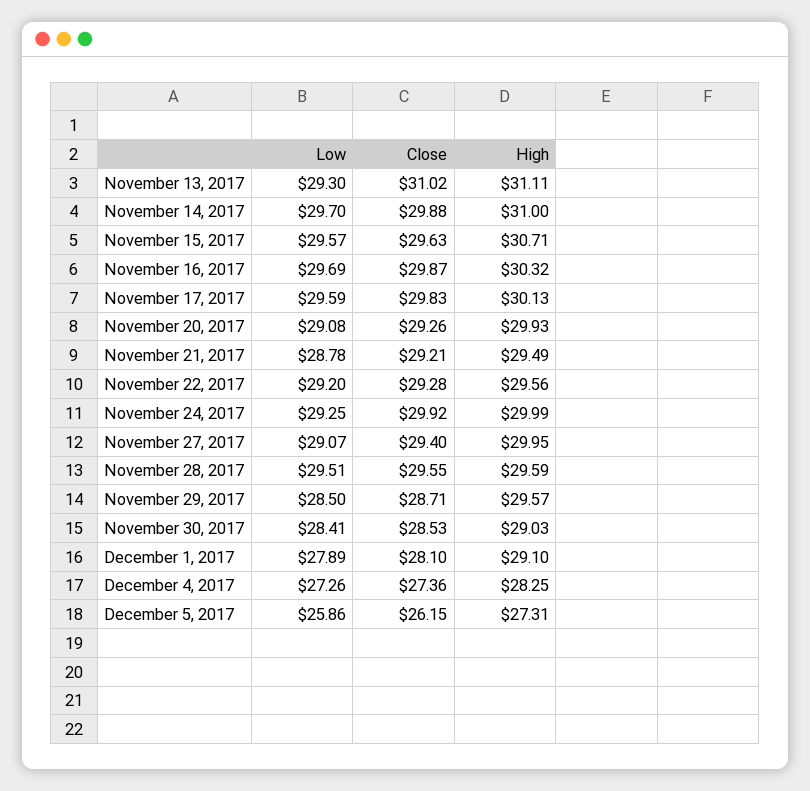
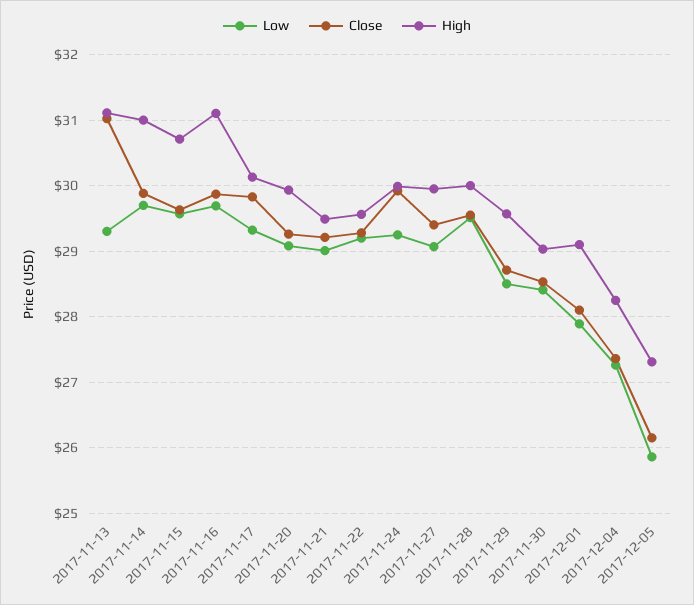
  {
    "Low": {
      "November 13, 2017": 29.3,
      "November 14, 2017": 29.7,
      "November 15, 2017": 29.57,
      "November 16, 2017": 29.69,
-     "November 17, 2017": 29.59,
+     "November 17, 2017": 29.3,
      "November 20, 2017": 29.08,
-     "November 21, 2017": 28.78,
+     "November 21, 2017": 29,
      "November 22, 2017": 29.2,
      "November 24, 2017": 29.25,
      "November 27, 2017": 29.07,
      "November 28, 2017": 29.51,
      "November 29, 2017": 28.5,
      "November 30, 2017": 28.41,
      "December 1, 2017": 27.89,
      "December 4, 2017": 27.26,
      "December 5, 2017": 25.86
    },
    "Close": {
      "November 13, 2017": 31.02,
      "November 14, 2017": 29.88,
      "November 15, 2017": 29.63,
      "November 16, 2017": 29.87,
      "November 17, 2017": 29.83,
      "November 20, 2017": 29.26,
      "November 21, 2017": 29.21,
      "November 22, 2017": 29.28,
      "November 24, 2017": 29.92,
      "November 27, 2017": 29.4,
      "November 28, 2017": 29.55,
      "November 29, 2017": 28.71,
      "November 30, 2017": 28.53,
      "December 1, 2017": 28.1,
      "December 4, 2017": 27.36,
      "December 5, 2017": 26.15
    },
    "High": {
      "November 13, 2017": 31.11,
      "November 14, 2017": 31,
      "November 15, 2017": 30.71,
-     "November 16, 2017": 30.32,
+     "November 16, 2017": 31.1,
      "November 17, 2017": 30.13,
      "November 20, 2017": 29.93,
      "November 21, 2017": 29.49,
      "November 22, 2017": 29.56,
      "November 24, 2017": 29.99,
      "November 27, 2017": 29.95,
-     "November 28, 2017": 29.59,
+     "November 28, 2017": 30,
      "November 29, 2017": 29.57,
      "November 30, 2017": 29.03,
      "December 1, 2017": 29.1,
      "December 4, 2017": 28.25,
      "December 5, 2017": 27.31
    }
  }

